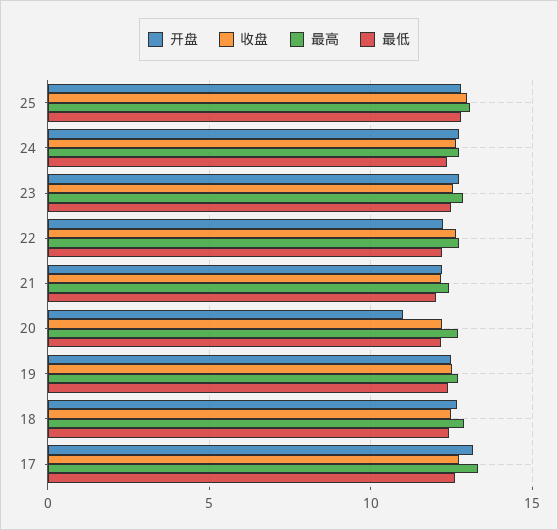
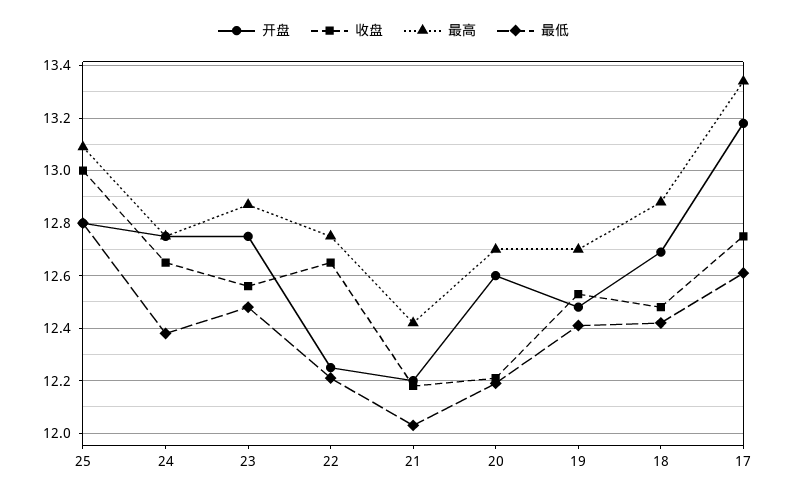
  {
    "开盘": {
      "25": 12.8,
      "24": 12.75,
      "23": 12.75,
      "22": 12.25,
      "21": 12.2,
-     "20": 11,
+     "20": 12.6,
      "19": 12.5,
      "18": 12.7,
      "17": 13.2
    },
    "收盘": {
      "25": 13,
      "24": 12.65,
      "23": 12.55,
      "22": 12.65,
      "21": 12.2,
      "20": 12.2,
      "19": 12.55,
      "18": 12.5,
      "17": 12.75
    },
    "最高": {
      "25": 13.1,
      "24": 12.75,
      "23": 12.85,
      "22": 12.75,
      "21": 12.4,
      "20": 12.7,
      "19": 12.7,
      "18": 12.9,
      "17": 13.35
    },
    "最低": {
      "25": 12.8,
      "24": 12.4,
      "23": 12.5,
      "22": 12.2,
      "21": 12.05,
      "20": 12.2,
      "19": 12.4,
      "18": 12.4,
      "17": 12.6
    }
  }

